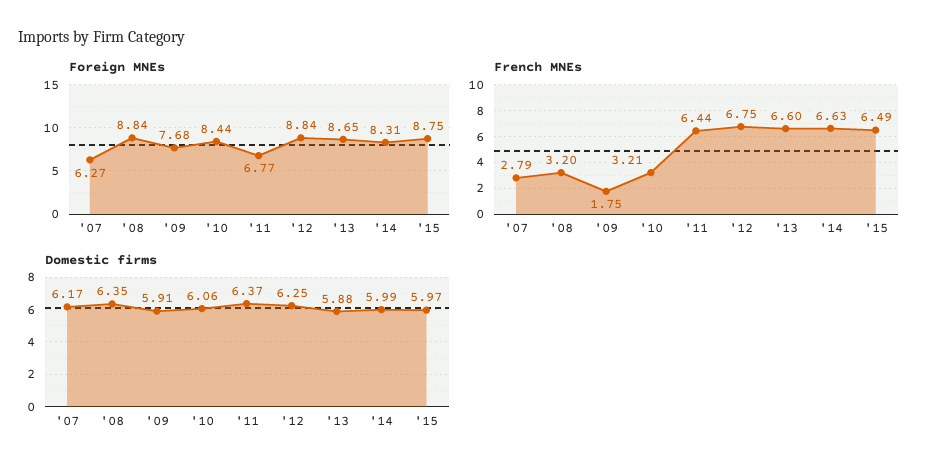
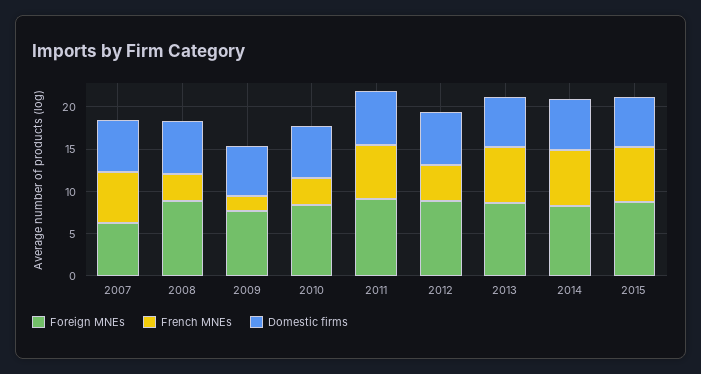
  {
    "Foreign MNEs": {
      "'07": 6.27,
      "'08": 8.84,
      "'09": 7.68,
      "'10": 8.44,
-     "'11": 6.77,
+     "'11": 9,
      "'12": 8.84,
      "'13": 8.65,
      "'14": 8.31,
      "'15": 8.75
    },
    "French MNEs": {
-     "'07": 2.79,
+     "'07": 6,
      "'08": 3.2,
      "'09": 1.75,
      "'10": 3.21,
      "'11": 6.44,
-     "'12": 6.75,
+     "'12": 4,
      "'13": 6.6,
      "'14": 6.63,
      "'15": 6.49
    },
    "Domestic firms": {
      "'07": 6.17,
      "'08": 6.35,
      "'09": 5.91,
      "'10": 6.06,
      "'11": 6.37,
      "'12": 6.25,
      "'13": 5.88,
      "'14": 5.99,
      "'15": 5.97
    }
  }

